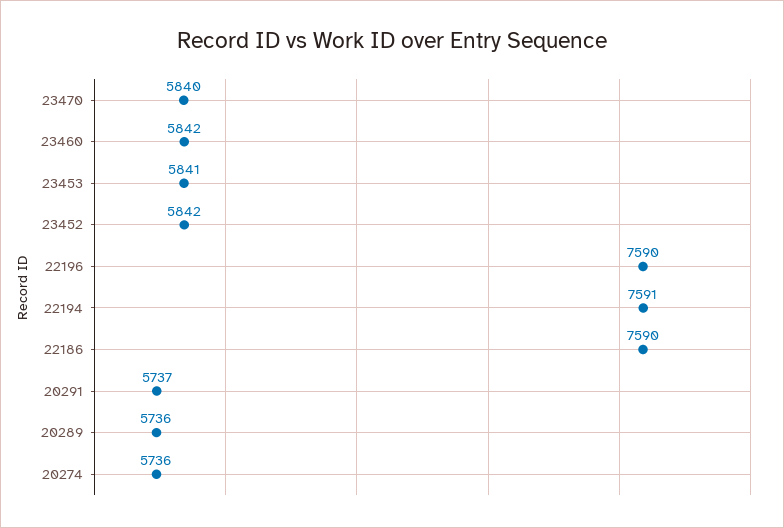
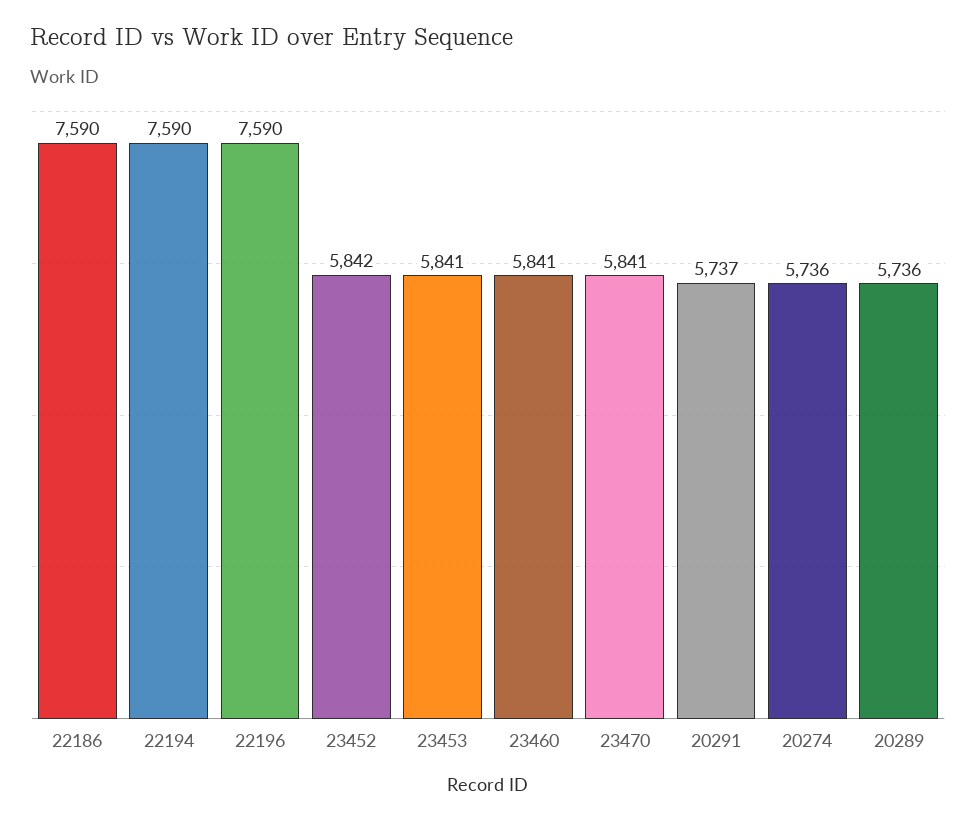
  {
-   "23470": 5840,
+   "23470": 5841,
-   "23460": 5842,
+   "23460": 5841,
    "23453": 5841,
    "23452": 5842,
    "22196": 7590,
-   "22194": 7591,
+   "22194": 7590,
    "22186": 7590,
    "20291": 5737,
    "20289": 5736,
    "20274": 5736
  }

